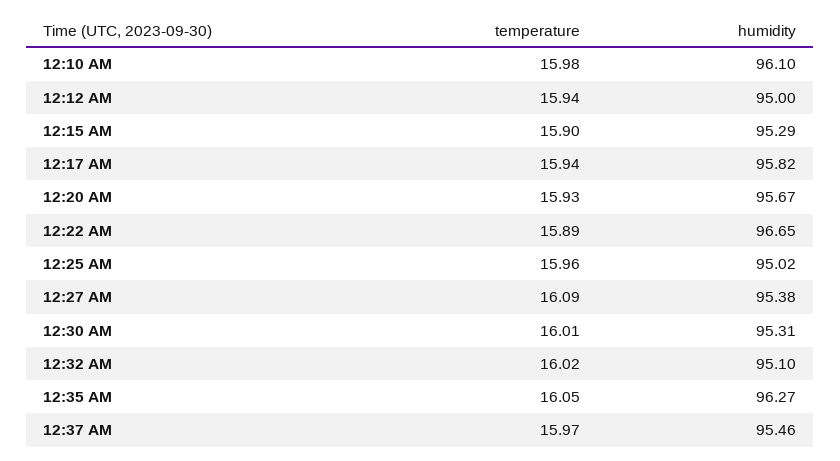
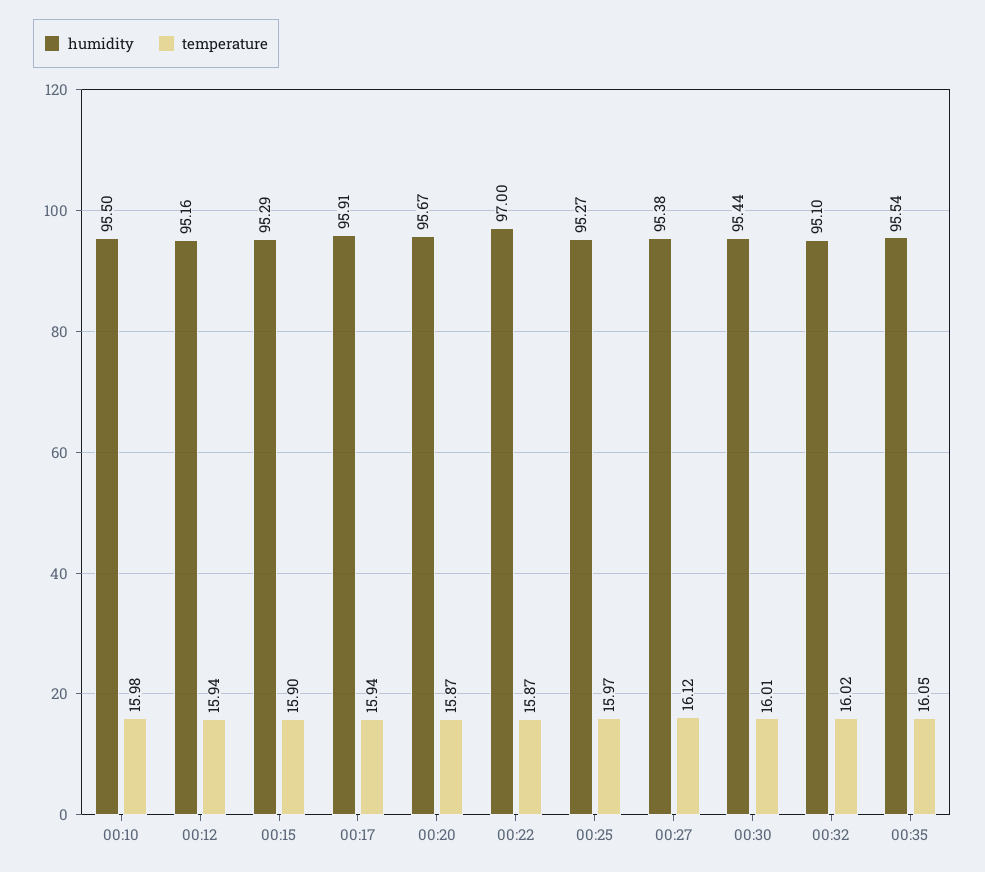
  {
    "temperature": {
      "12:10 AM": 15.98,
      "12:12 AM": 15.94,
      "12:15 AM": 15.9,
      "12:17 AM": 15.94,
-     "12:20 AM": 15.93,
+     "12:20 AM": 15.87,
-     "12:22 AM": 15.89,
+     "12:22 AM": 15.87,
-     "12:25 AM": 15.96,
+     "12:25 AM": 15.97,
-     "12:27 AM": 16.09,
+     "12:27 AM": 16.12,
      "12:30 AM": 16.01,
      "12:32 AM": 16.02,
-     "12:35 AM": 16.05,
+     "12:35 AM": 16.05
-     "12:37 AM": 15.97
    },
    "humidity": {
-     "12:10 AM": 96.1,
+     "12:10 AM": 95.5,
-     "12:12 AM": 95,
+     "12:12 AM": 95.16,
      "12:15 AM": 95.29,
-     "12:17 AM": 95.82,
+     "12:17 AM": 95.91,
      "12:20 AM": 95.67,
-     "12:22 AM": 96.65,
+     "12:22 AM": 97,
-     "12:25 AM": 95.02,
+     "12:25 AM": 95.27,
      "12:27 AM": 95.38,
-     "12:30 AM": 95.31,
+     "12:30 AM": 95.44,
      "12:32 AM": 95.1,
-     "12:35 AM": 96.27,
+     "12:35 AM": 95.54
-     "12:37 AM": 95.46
    }
  }

